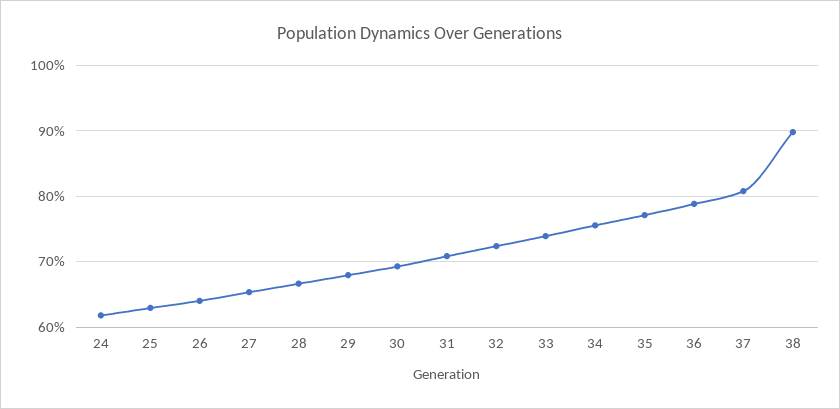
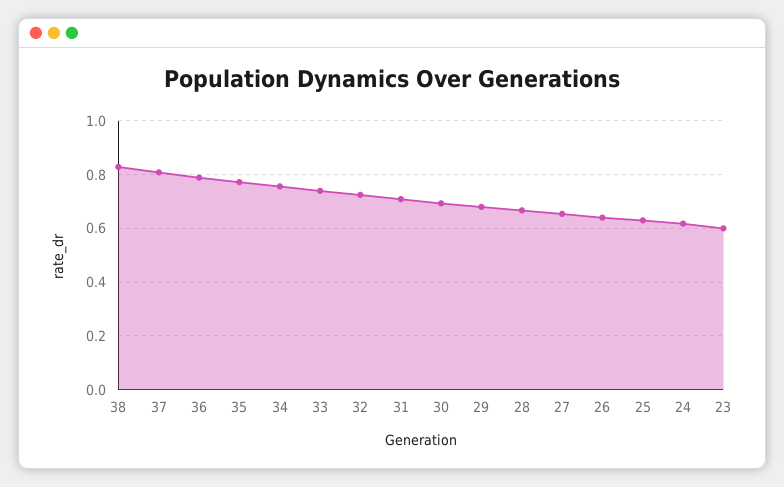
  {
    "24": 0.62,
    "25": 0.63,
    "26": 0.64,
    "27": 0.65,
    "28": 0.67,
    "29": 0.68,
    "30": 0.69,
    "31": 0.71,
    "32": 0.72,
    "33": 0.74,
    "34": 0.76,
    "35": 0.77,
    "36": 0.79,
    "37": 0.81,
-   "38": 0.9
+   "38": 0.825,
+   "23": 0.6
  }

